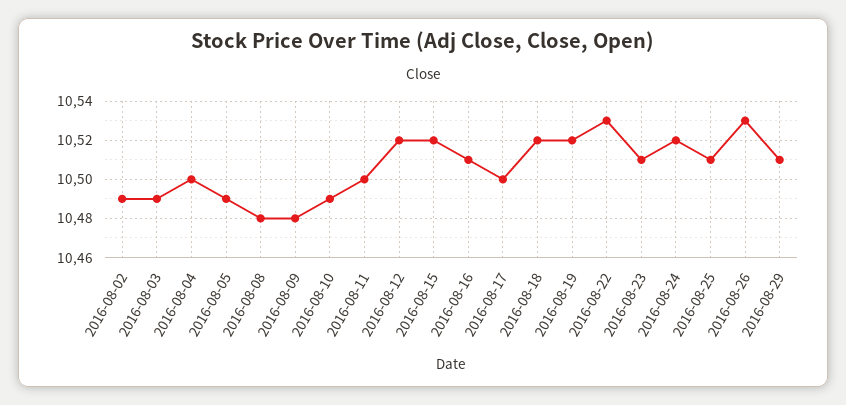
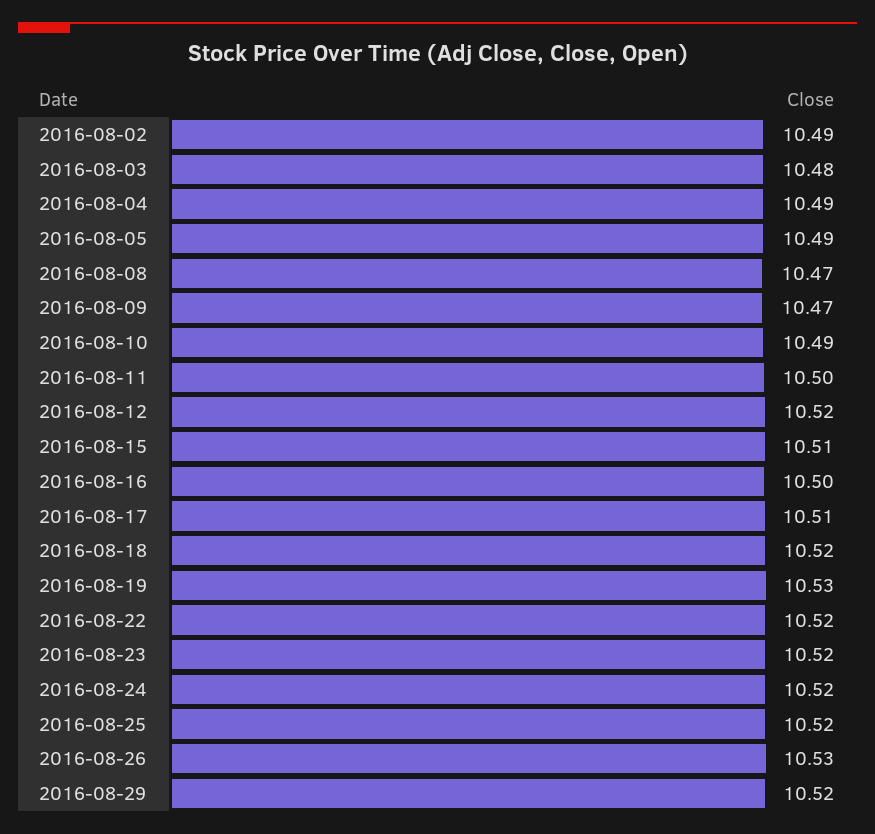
  {
    "2016-08-02": 10.49,
-   "2016-08-03": 10.49,
+   "2016-08-03": 10.48,
-   "2016-08-04": 10.5,
+   "2016-08-04": 10.49,
    "2016-08-05": 10.49,
-   "2016-08-08": 10.48,
+   "2016-08-08": 10.47,
-   "2016-08-09": 10.48,
+   "2016-08-09": 10.47,
    "2016-08-10": 10.49,
    "2016-08-11": 10.5,
    "2016-08-12": 10.52,
-   "2016-08-15": 10.52,
+   "2016-08-15": 10.51,
-   "2016-08-16": 10.51,
+   "2016-08-16": 10.5,
-   "2016-08-17": 10.5,
+   "2016-08-17": 10.51,
    "2016-08-18": 10.52,
-   "2016-08-19": 10.52,
+   "2016-08-19": 10.53,
-   "2016-08-22": 10.53,
+   "2016-08-22": 10.52,
-   "2016-08-23": 10.51,
+   "2016-08-23": 10.52,
    "2016-08-24": 10.52,
-   "2016-08-25": 10.51,
+   "2016-08-25": 10.52,
    "2016-08-26": 10.53,
-   "2016-08-29": 10.51
+   "2016-08-29": 10.52
  }

